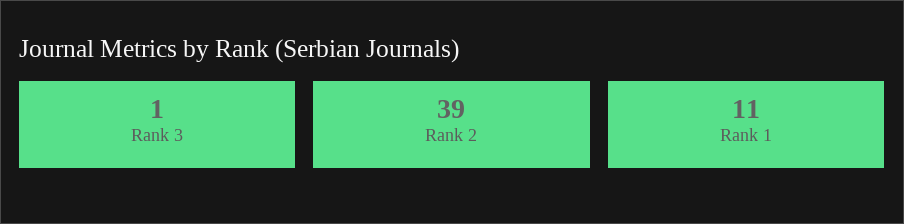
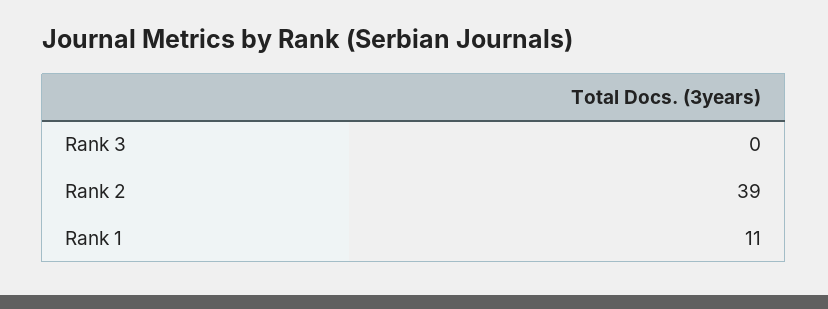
  {
-   "Rank 3": 1,
+   "Rank 3": 0,
    "Rank 2": 39,
    "Rank 1": 11
  }

